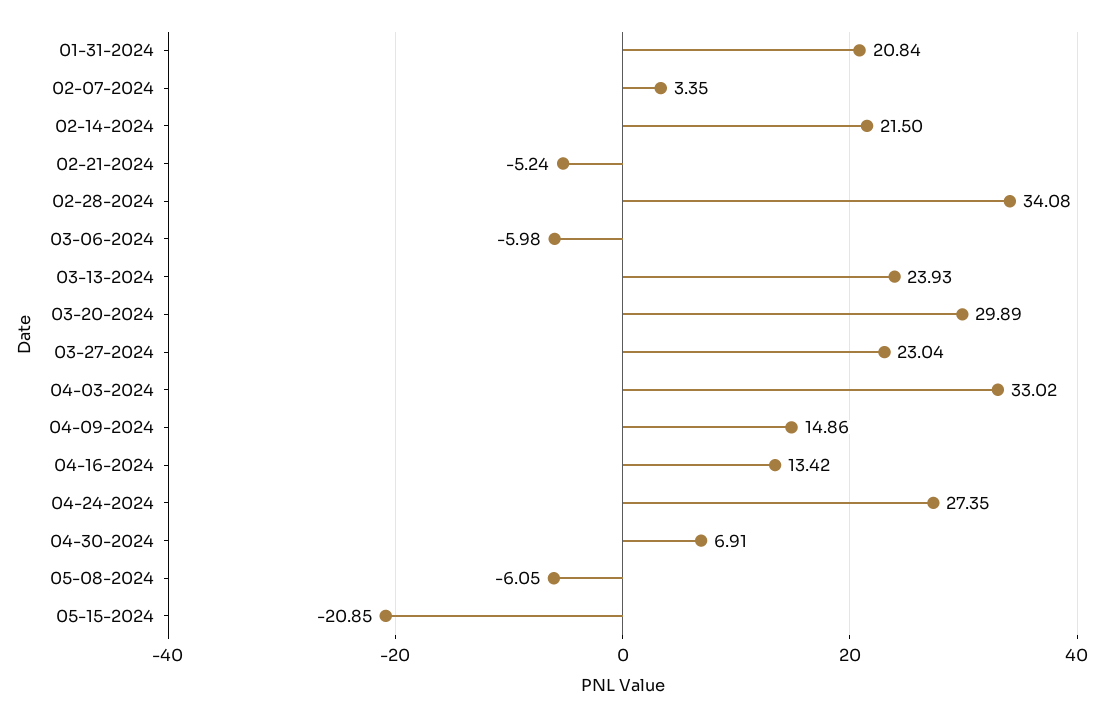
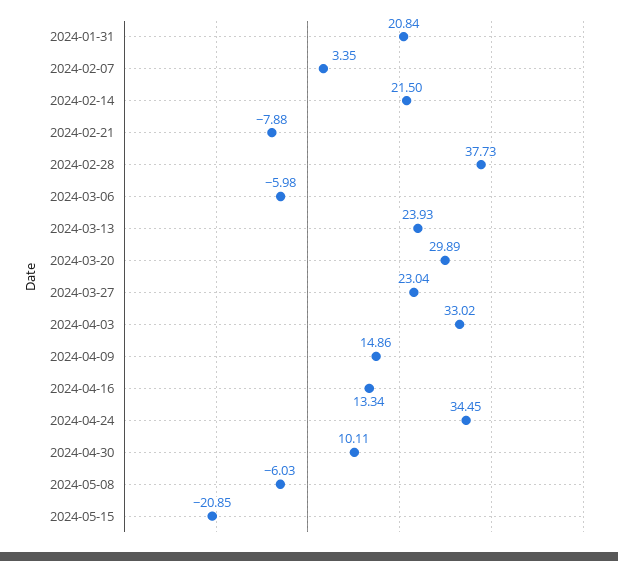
  {
    "01-31-2024": 20.84,
    "02-07-2024": 3.35,
    "02-14-2024": 21.5,
-   "02-21-2024": -5.24,
+   "02-21-2024": -7.88,
-   "02-28-2024": 34.08,
+   "02-28-2024": 37.73,
    "03-06-2024": -5.98,
    "03-13-2024": 23.93,
    "03-20-2024": 29.89,
    "03-27-2024": 23.04,
    "04-03-2024": 33.02,
    "04-09-2024": 14.86,
-   "04-16-2024": 13.42,
+   "04-16-2024": 13.34,
-   "04-24-2024": 27.35,
+   "04-24-2024": 34.45,
-   "04-30-2024": 6.91,
+   "04-30-2024": 10.11,
-   "05-08-2024": -6.05,
+   "05-08-2024": -6.03,
    "05-15-2024": -20.85
  }

